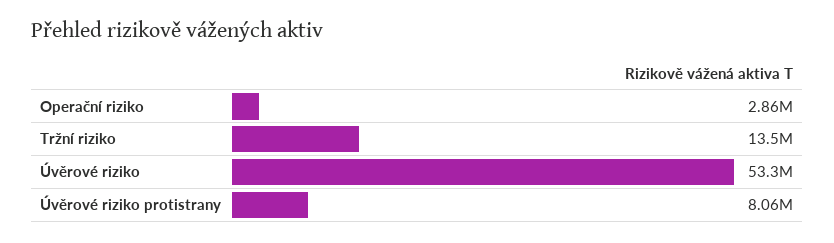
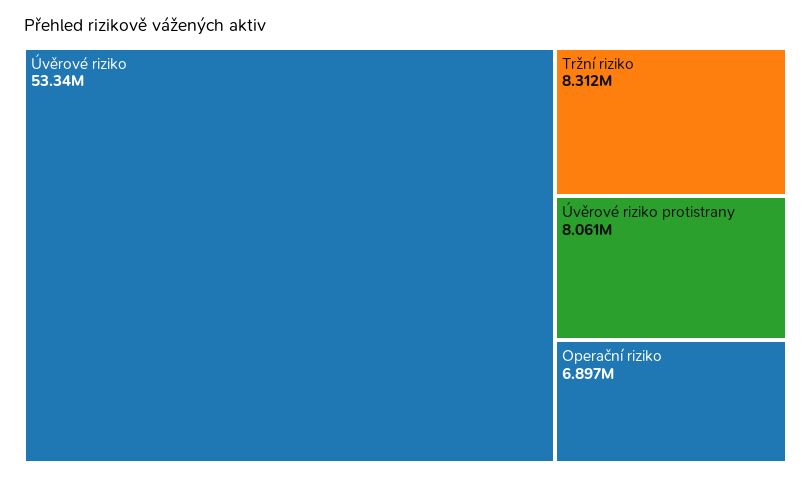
  {
-   "Operační riziko": 2860000,
+   "Operační riziko": 6897000,
-   "Tržní riziko": 13500000,
+   "Tržní riziko": 8312000,
    "Úvěrové riziko": 53340000,
    "Úvěrové riziko protistrany": 8061000
  }

